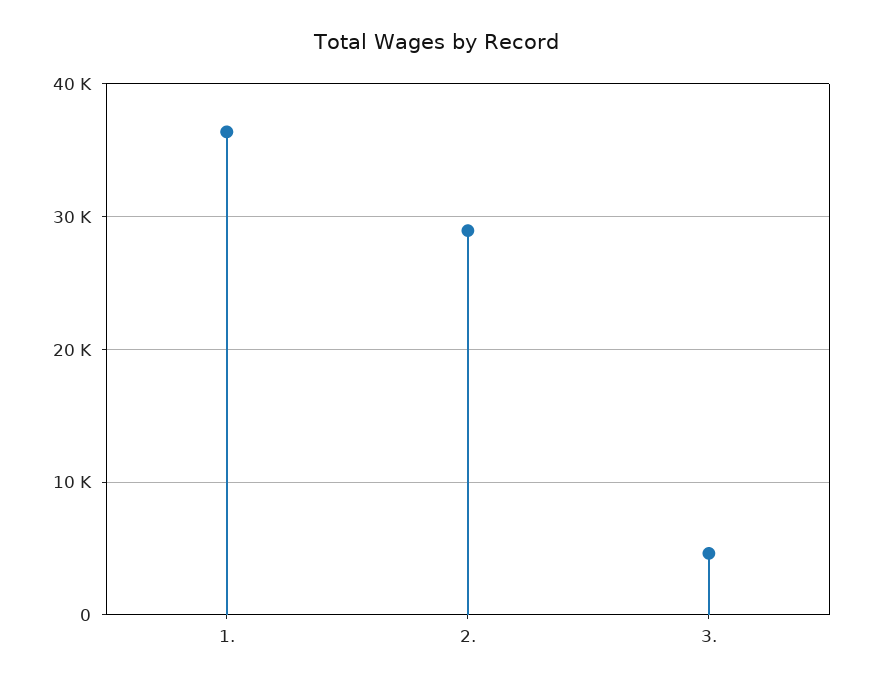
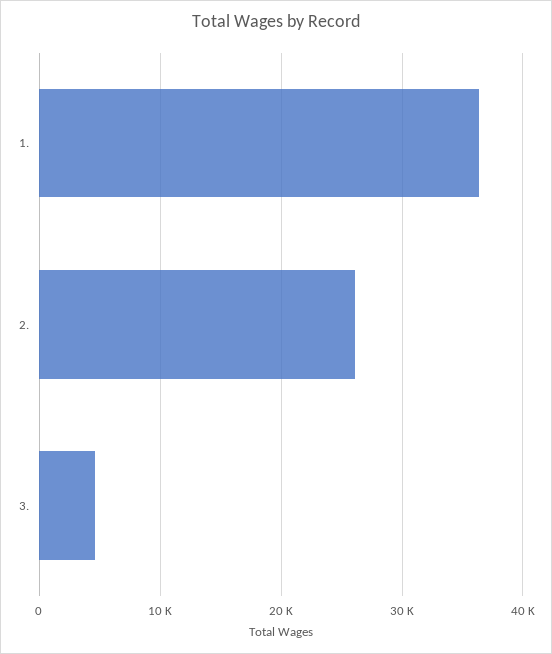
  {
    "1.": 36000,
-   "2.": 29000,
+   "2.": 26000,
    "3.": 5000
  }

